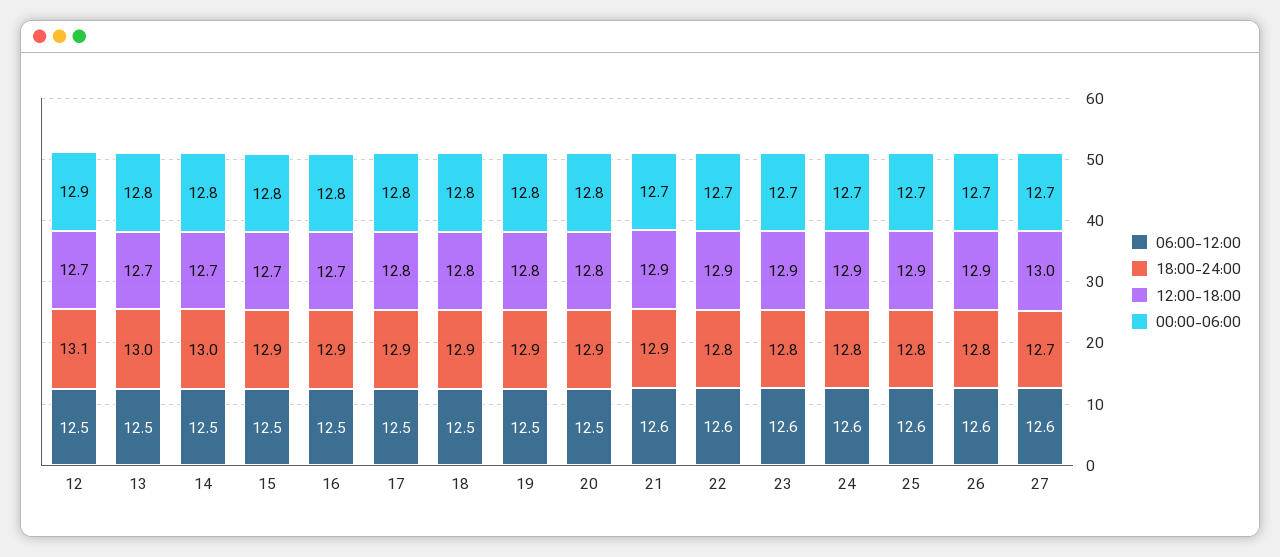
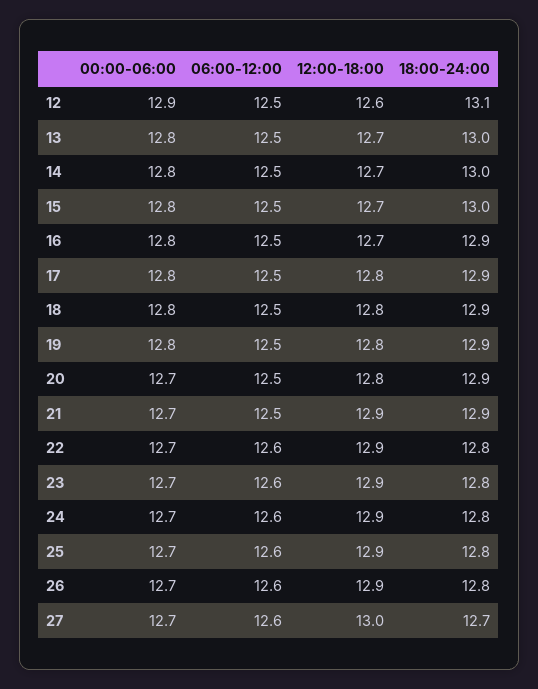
  {
    "06:00-12:00": {
      "12": 12.5,
      "13": 12.5,
      "14": 12.5,
      "15": 12.5,
      "16": 12.5,
      "17": 12.5,
      "18": 12.5,
      "19": 12.5,
      "20": 12.5,
-     "21": 12.6,
+     "21": 12.5,
      "22": 12.6,
      "23": 12.6,
      "24": 12.6,
      "25": 12.6,
      "26": 12.6,
      "27": 12.6
    },
    "18:00-24:00": {
      "12": 13.1,
      "13": 13,
      "14": 13,
-     "15": 12.9,
+     "15": 13,
      "16": 12.9,
      "17": 12.9,
      "18": 12.9,
      "19": 12.9,
      "20": 12.9,
      "21": 12.9,
      "22": 12.8,
      "23": 12.8,
      "24": 12.8,
      "25": 12.8,
      "26": 12.8,
      "27": 12.7
    },
    "12:00-18:00": {
-     "12": 12.7,
+     "12": 12.6,
      "13": 12.7,
      "14": 12.7,
      "15": 12.7,
      "16": 12.7,
      "17": 12.8,
      "18": 12.8,
      "19": 12.8,
      "20": 12.8,
      "21": 12.9,
      "22": 12.9,
      "23": 12.9,
      "24": 12.9,
      "25": 12.9,
      "26": 12.9,
      "27": 13
    },
    "00:00-06:00": {
      "12": 12.9,
      "13": 12.8,
      "14": 12.8,
      "15": 12.8,
      "16": 12.8,
      "17": 12.8,
      "18": 12.8,
      "19": 12.8,
-     "20": 12.8,
+     "20": 12.7,
      "21": 12.7,
      "22": 12.7,
      "23": 12.7,
      "24": 12.7,
      "25": 12.7,
      "26": 12.7,
      "27": 12.7
    }
  }

